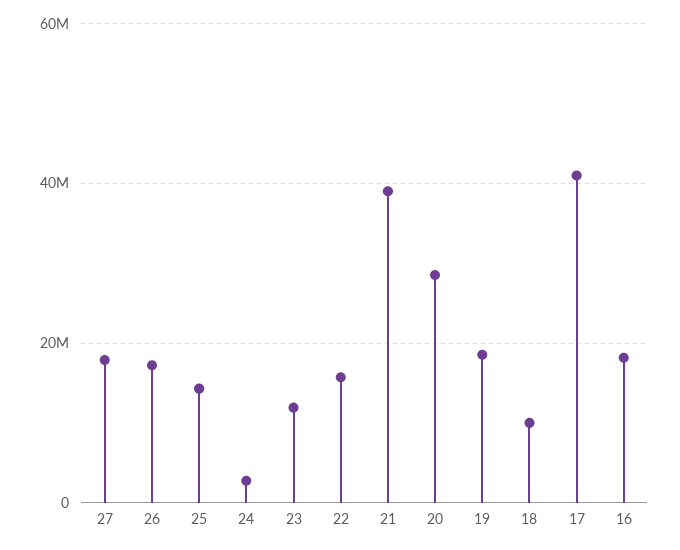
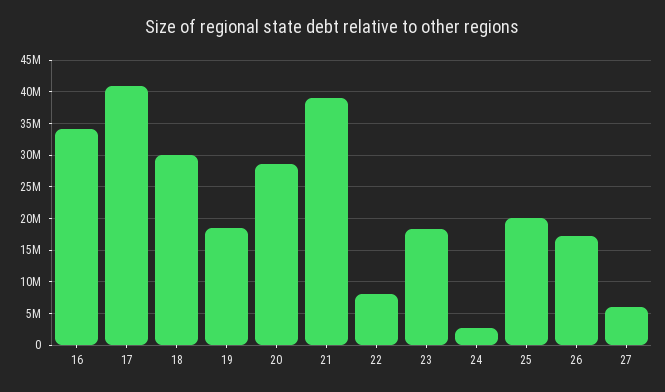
  {
-   "27": 18000000,
+   "27": 6000000,
    "26": 17000000,
-   "25": 14000000,
+   "25": 20000000,
    "24": 3000000,
-   "23": 12000000,
+   "23": 18000000,
-   "22": 16000000,
+   "22": 8000000,
    "21": 39000000,
    "20": 29000000,
    "19": 19000000,
-   "18": 10000000,
+   "18": 30000000,
    "17": 41000000,
-   "16": 18000000
+   "16": 34000000
  }

